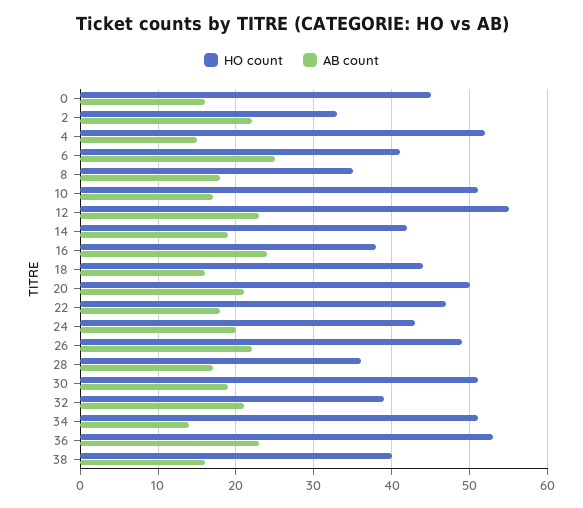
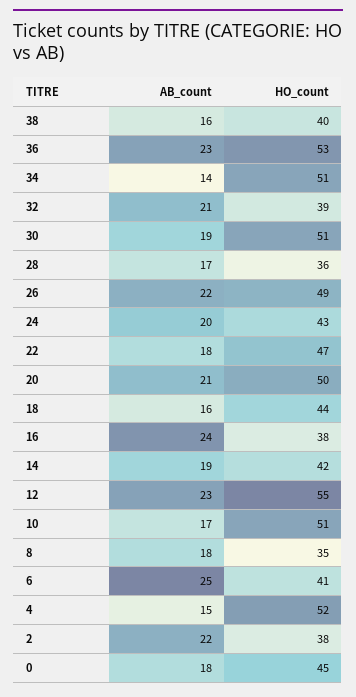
  {
    "HO count": {
      "0": 45,
-     "2": 33,
+     "2": 38,
      "4": 52,
      "6": 41,
      "8": 35,
      "10": 51,
      "12": 55,
      "14": 42,
      "16": 38,
      "18": 44,
      "20": 50,
      "22": 47,
      "24": 43,
      "26": 49,
      "28": 36,
      "30": 51,
      "32": 39,
      "34": 51,
      "36": 53,
      "38": 40
    },
    "AB count": {
-     "0": 16,
+     "0": 18,
      "2": 22,
      "4": 15,
      "6": 25,
      "8": 18,
      "10": 17,
      "12": 23,
      "14": 19,
      "16": 24,
      "18": 16,
      "20": 21,
      "22": 18,
      "24": 20,
      "26": 22,
      "28": 17,
      "30": 19,
      "32": 21,
      "34": 14,
      "36": 23,
      "38": 16
    }
  }

